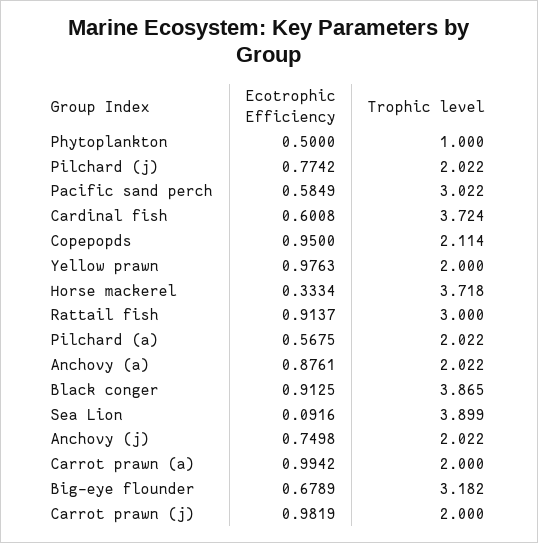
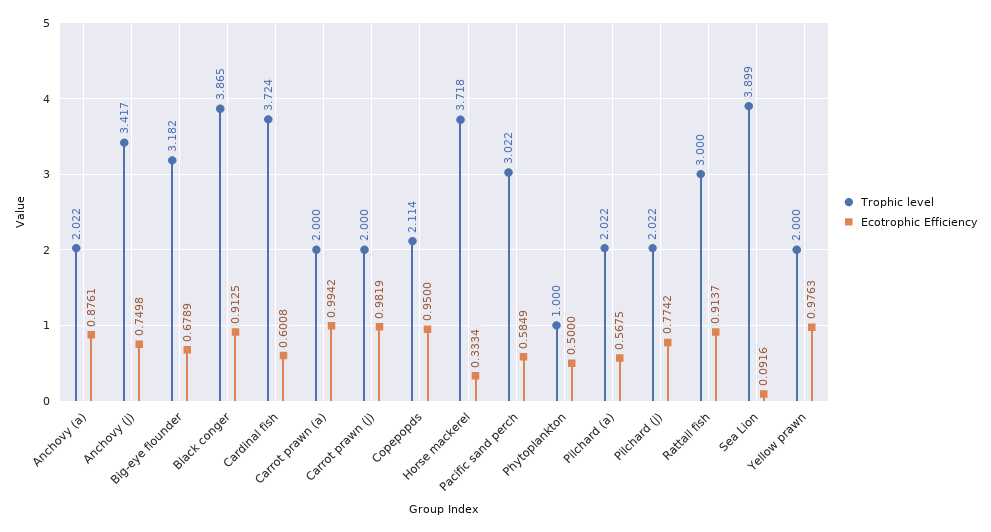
  {
    "Ecotrophic Efficiency": {
      "Phytoplankton": 0.5,
      "Pilchard (j)": 0.7742,
      "Pacific sand perch": 0.5849,
      "Cardinal fish": 0.6008,
      "Copepopds": 0.95,
      "Yellow prawn": 0.9763,
      "Horse mackerel": 0.3334,
      "Rattail fish": 0.9137,
      "Pilchard (a)": 0.5675,
      "Anchovy (a)": 0.8761,
      "Black conger": 0.9125,
      "Sea Lion": 0.0916,
      "Anchovy (j)": 0.7498,
      "Carrot prawn (a)": 0.9942,
      "Big-eye flounder": 0.6789,
      "Carrot prawn (j)": 0.9819
    },
    "Trophic level": {
      "Phytoplankton": 1,
      "Pilchard (j)": 2.022,
      "Pacific sand perch": 3.022,
      "Cardinal fish": 3.724,
      "Copepopds": 2.114,
      "Yellow prawn": 2,
      "Horse mackerel": 3.718,
      "Rattail fish": 3,
      "Pilchard (a)": 2.022,
      "Anchovy (a)": 2.022,
      "Black conger": 3.865,
      "Sea Lion": 3.899,
-     "Anchovy (j)": 2.022,
+     "Anchovy (j)": 3.417,
      "Carrot prawn (a)": 2,
      "Big-eye flounder": 3.182,
      "Carrot prawn (j)": 2
    }
  }

